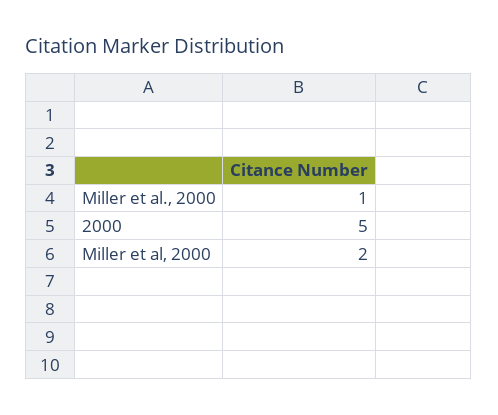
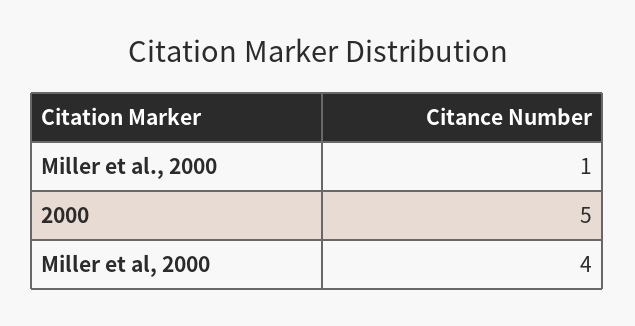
  {
    "Miller et al., 2000": 1,
    "2000": 5,
-   "Miller et al, 2000": 2
+   "Miller et al, 2000": 4
  }

